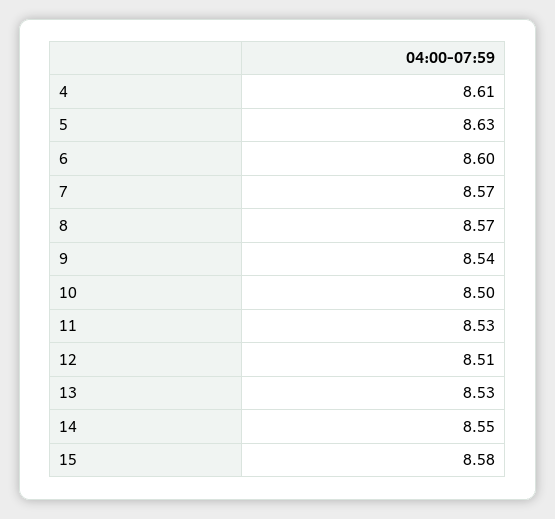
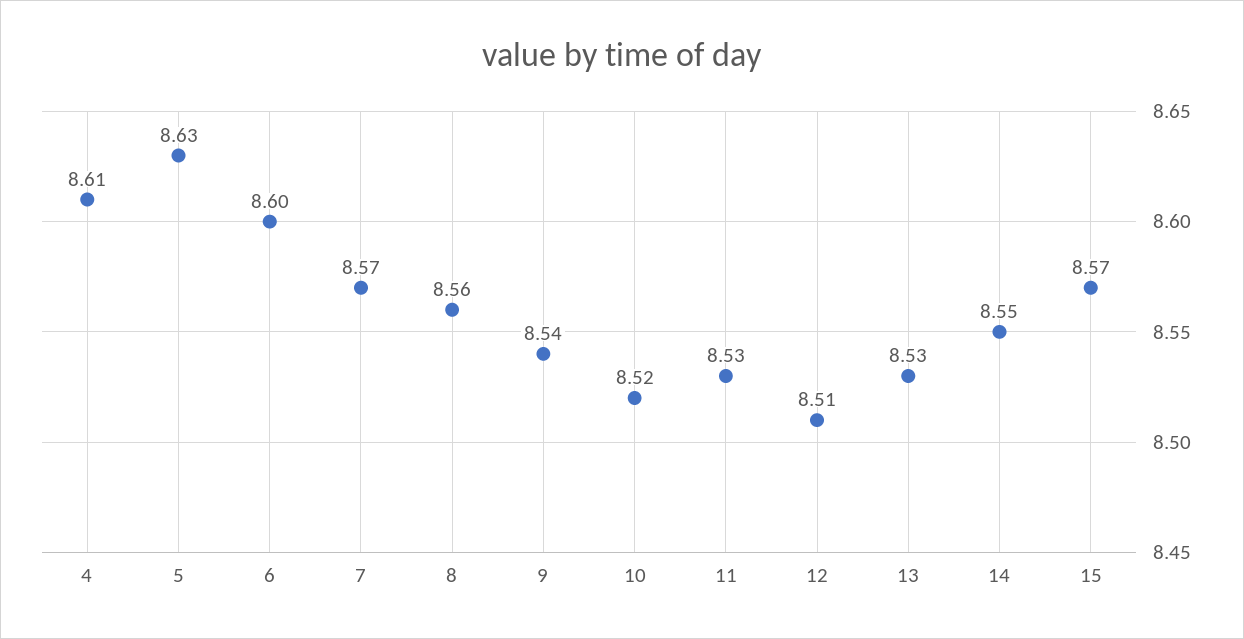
  {
    "4": 8.61,
    "5": 8.63,
    "6": 8.6,
    "7": 8.57,
-   "8": 8.57,
+   "8": 8.56,
    "9": 8.54,
-   "10": 8.5,
+   "10": 8.52,
    "11": 8.53,
    "12": 8.51,
    "13": 8.53,
    "14": 8.55,
-   "15": 8.58
+   "15": 8.57
  }

